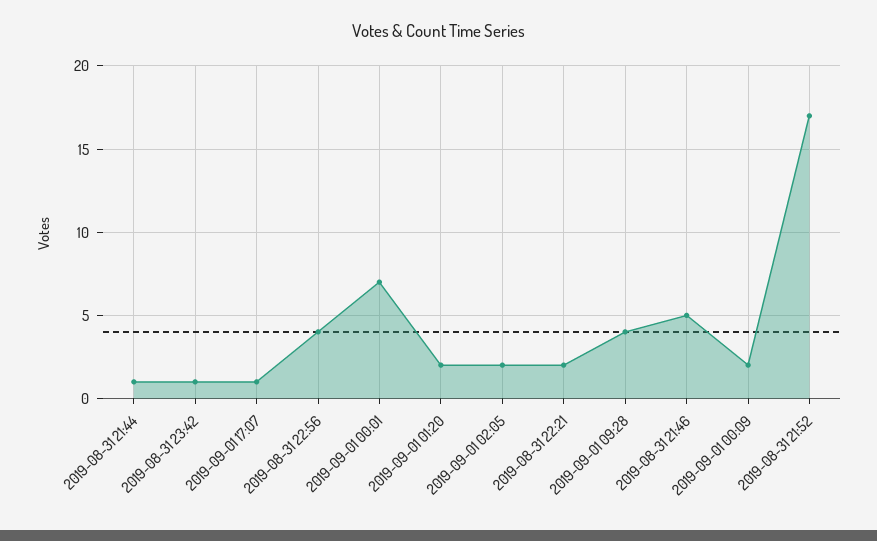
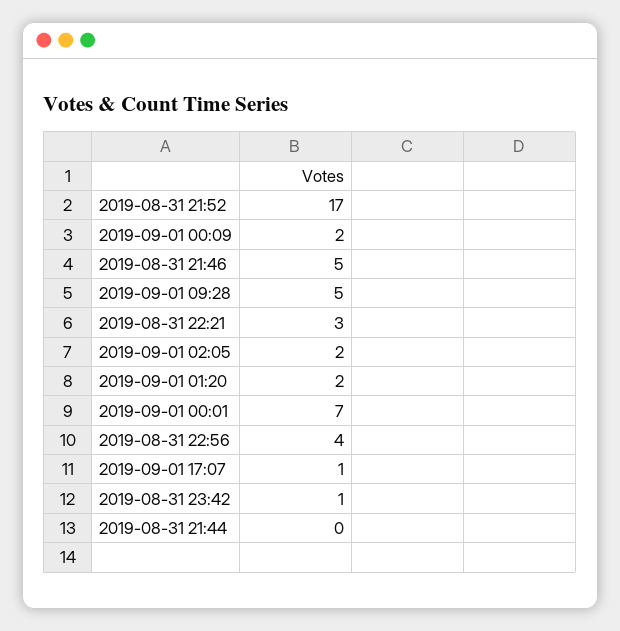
  {
-   "2019-08-31 21:44": 1,
+   "2019-08-31 21:44": 0,
    "2019-08-31 23:42": 1,
    "2019-09-01 17:07": 1,
    "2019-08-31 22:56": 4,
    "2019-09-01 00:01": 7,
    "2019-09-01 01:20": 2,
    "2019-09-01 02:05": 2,
-   "2019-08-31 22:21": 2,
+   "2019-08-31 22:21": 3,
-   "2019-09-01 09:28": 4,
+   "2019-09-01 09:28": 5,
    "2019-08-31 21:46": 5,
    "2019-09-01 00:09": 2,
    "2019-08-31 21:52": 17
  }

